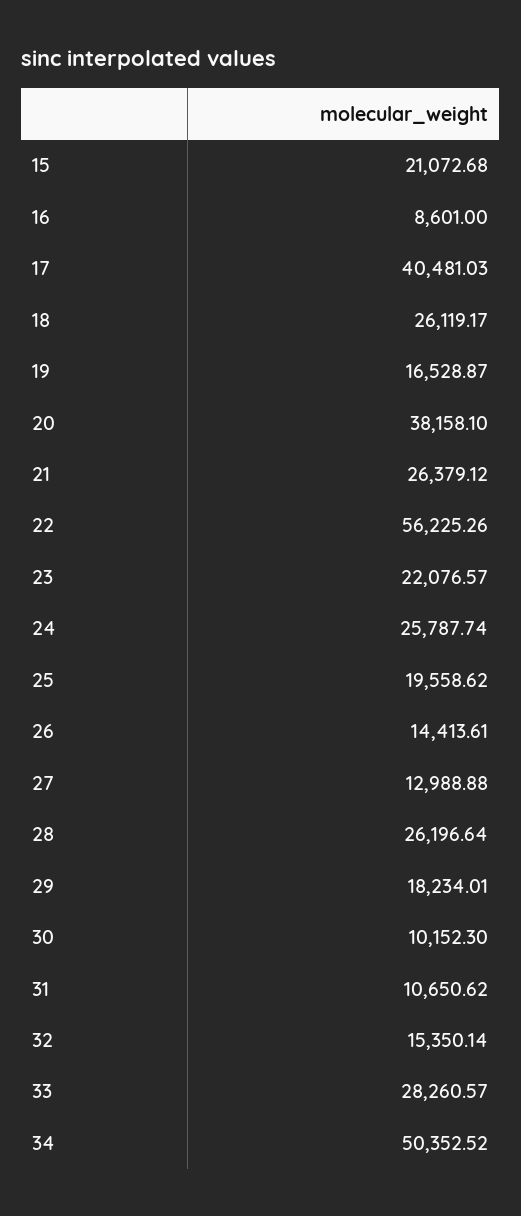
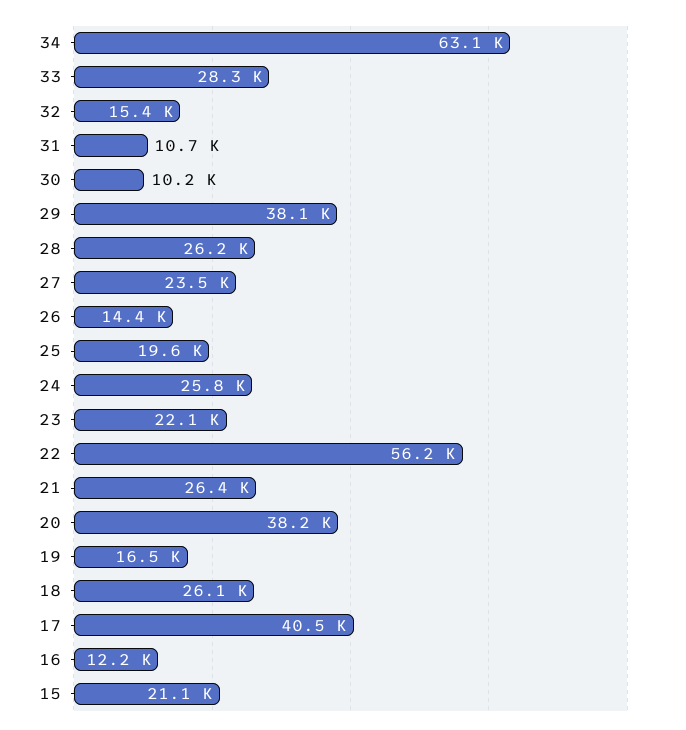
  {
    "15": 21072.68,
-   "16": 8601,
+   "16": 12200,
    "17": 40481.03,
    "18": 26119.17,
    "19": 16528.87,
    "20": 38158.1,
    "21": 26379.12,
    "22": 56225.26,
    "23": 22076.57,
    "24": 25787.74,
    "25": 19558.62,
    "26": 14413.61,
-   "27": 12988.88,
+   "27": 23500,
    "28": 26196.64,
-   "29": 18234.01,
+   "29": 38100,
    "30": 10152.3,
    "31": 10650.62,
    "32": 15350.14,
    "33": 28260.57,
-   "34": 50352.52
+   "34": 63100
  }

